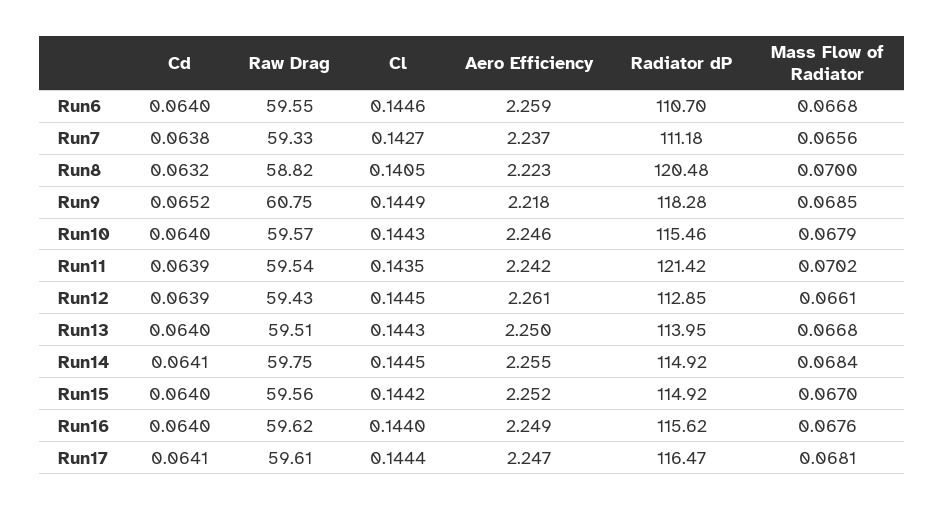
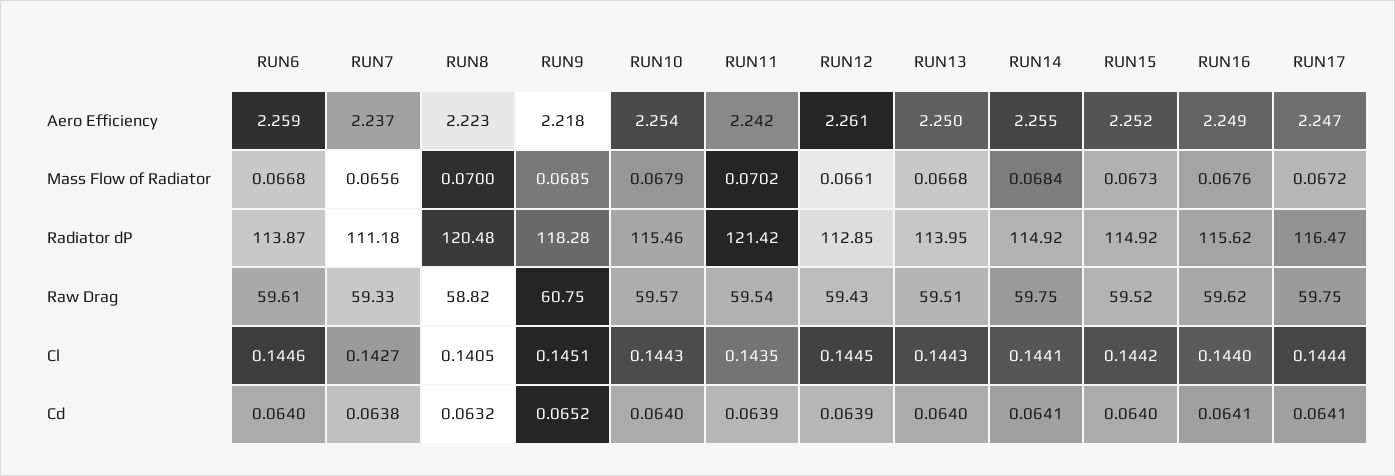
  {
    "Cd": {
      "Run6": 0.064,
      "Run7": 0.0638,
      "Run8": 0.0632,
      "Run9": 0.0652,
      "Run10": 0.064,
      "Run11": 0.0639,
      "Run12": 0.0639,
      "Run13": 0.064,
      "Run14": 0.0641,
      "Run15": 0.064,
-     "Run16": 0.064,
+     "Run16": 0.0641,
      "Run17": 0.0641
    },
    "Raw Drag": {
-     "Run6": 59.55,
+     "Run6": 59.61,
      "Run7": 59.33,
      "Run8": 58.82,
      "Run9": 60.75,
      "Run10": 59.57,
      "Run11": 59.54,
      "Run12": 59.43,
      "Run13": 59.51,
      "Run14": 59.75,
-     "Run15": 59.56,
+     "Run15": 59.52,
      "Run16": 59.62,
-     "Run17": 59.61
+     "Run17": 59.75
    },
    "Cl": {
      "Run6": 0.1446,
      "Run7": 0.1427,
      "Run8": 0.1405,
-     "Run9": 0.1449,
+     "Run9": 0.1451,
      "Run10": 0.1443,
      "Run11": 0.1435,
      "Run12": 0.1445,
      "Run13": 0.1443,
-     "Run14": 0.1445,
+     "Run14": 0.1441,
      "Run15": 0.1442,
      "Run16": 0.144,
      "Run17": 0.1444
    },
    "Aero Efficiency": {
      "Run6": 2.259,
      "Run7": 2.237,
      "Run8": 2.223,
      "Run9": 2.218,
-     "Run10": 2.246,
+     "Run10": 2.254,
      "Run11": 2.242,
      "Run12": 2.261,
      "Run13": 2.25,
      "Run14": 2.255,
      "Run15": 2.252,
      "Run16": 2.249,
      "Run17": 2.247
    },
    "Radiator dP": {
-     "Run6": 110.7,
+     "Run6": 113.87,
      "Run7": 111.18,
      "Run8": 120.48,
      "Run9": 118.28,
      "Run10": 115.46,
      "Run11": 121.42,
      "Run12": 112.85,
      "Run13": 113.95,
      "Run14": 114.92,
      "Run15": 114.92,
      "Run16": 115.62,
      "Run17": 116.47
    },
    "Mass Flow of Radiator": {
      "Run6": 0.0668,
      "Run7": 0.0656,
      "Run8": 0.07,
      "Run9": 0.0685,
      "Run10": 0.0679,
      "Run11": 0.0702,
      "Run12": 0.0661,
      "Run13": 0.0668,
      "Run14": 0.0684,
-     "Run15": 0.067,
+     "Run15": 0.0673,
      "Run16": 0.0676,
-     "Run17": 0.0681
+     "Run17": 0.0672
    }
  }

